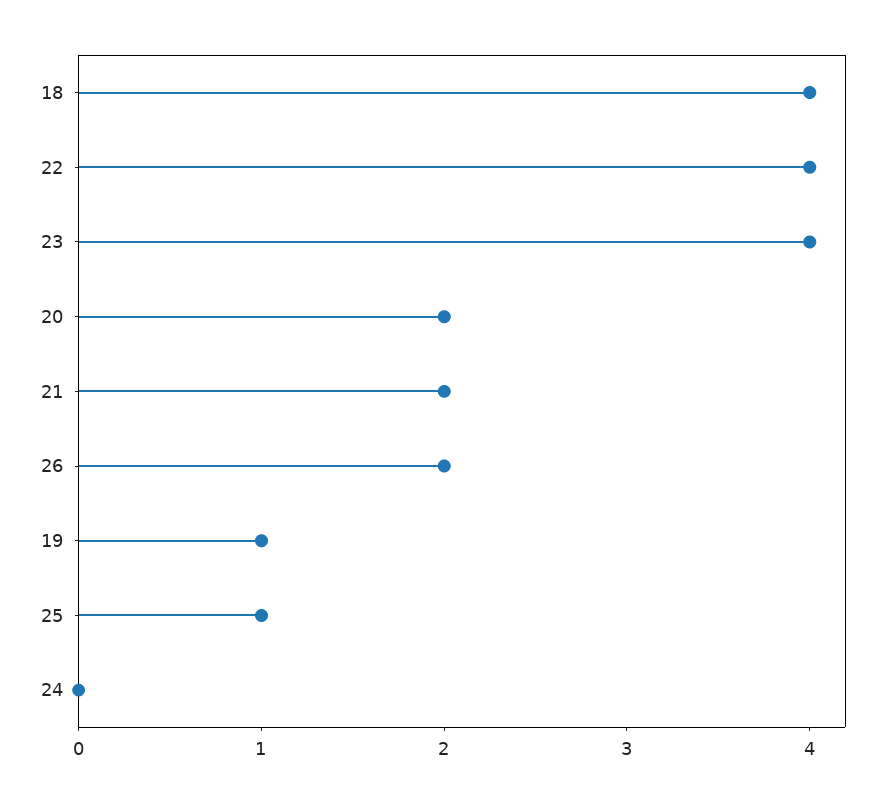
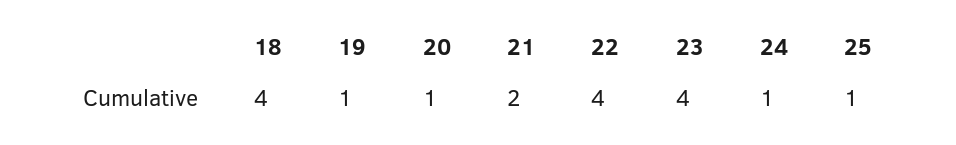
  {
    "18": 4,
    "22": 4,
    "23": 4,
-   "20": 2,
+   "20": 1,
    "21": 2,
-   "26": 2,
    "19": 1,
    "25": 1,
-   "24": 0
+   "24": 1
  }

